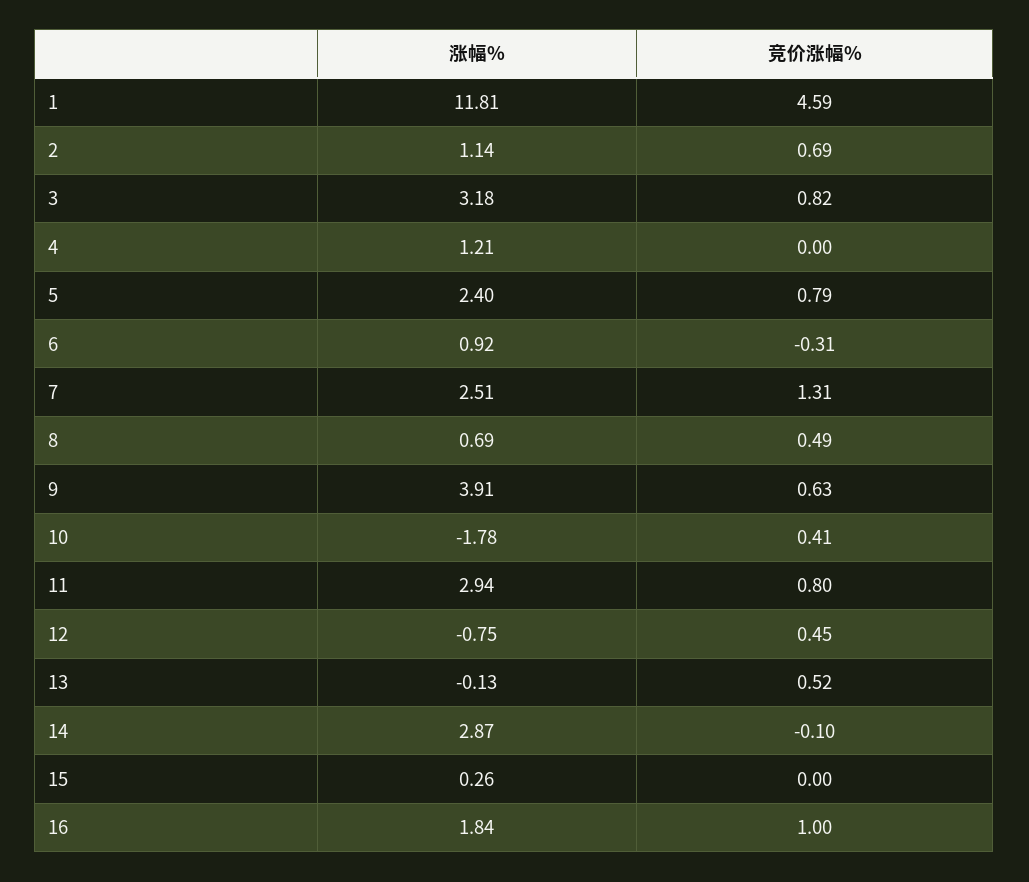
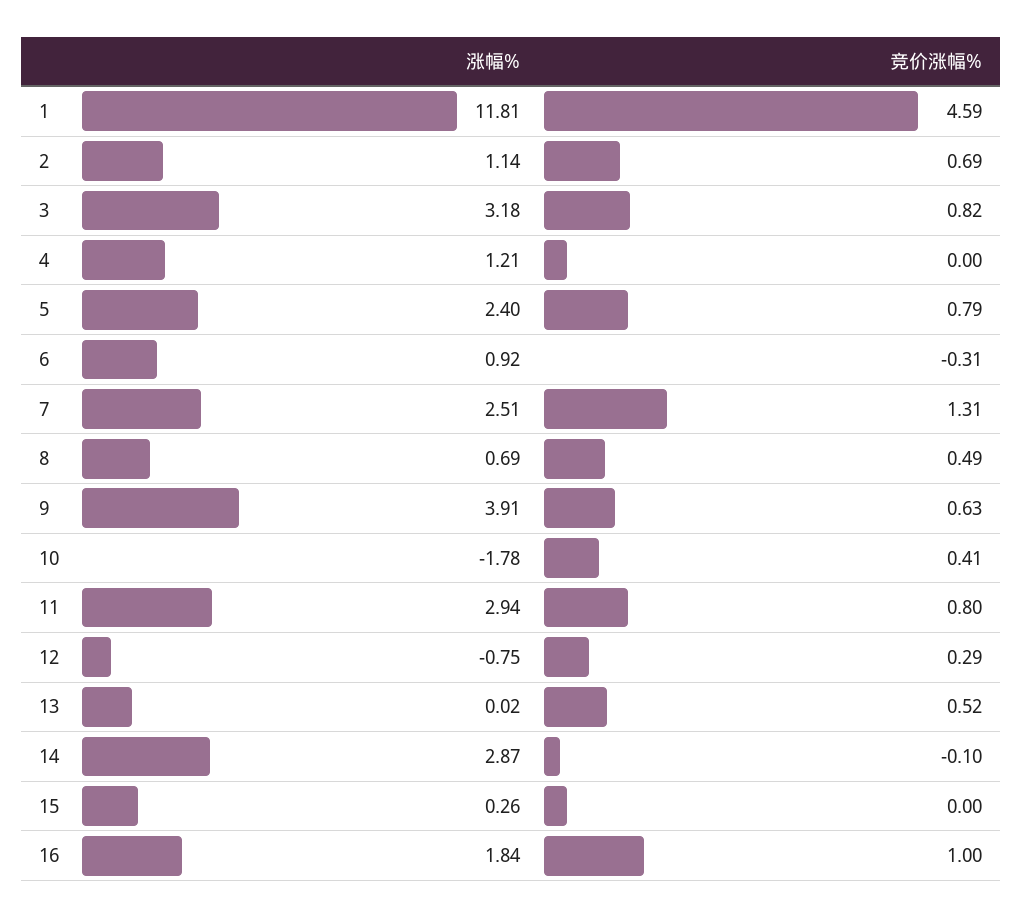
  {
    "涨幅%": {
      "1": 11.81,
      "2": 1.14,
      "3": 3.18,
      "4": 1.21,
      "5": 2.4,
      "6": 0.92,
      "7": 2.51,
      "8": 0.69,
      "9": 3.91,
      "10": -1.78,
      "11": 2.94,
      "12": -0.75,
-     "13": -0.13,
+     "13": 0.02,
      "14": 2.87,
      "15": 0.26,
      "16": 1.84
    },
    "竞价涨幅%": {
      "1": 4.59,
      "2": 0.69,
      "3": 0.82,
      "4": 0,
      "5": 0.79,
      "6": -0.31,
      "7": 1.31,
      "8": 0.49,
      "9": 0.63,
      "10": 0.41,
      "11": 0.8,
-     "12": 0.45,
+     "12": 0.29,
      "13": 0.52,
      "14": -0.1,
      "15": 0,
      "16": 1
    }
  }

